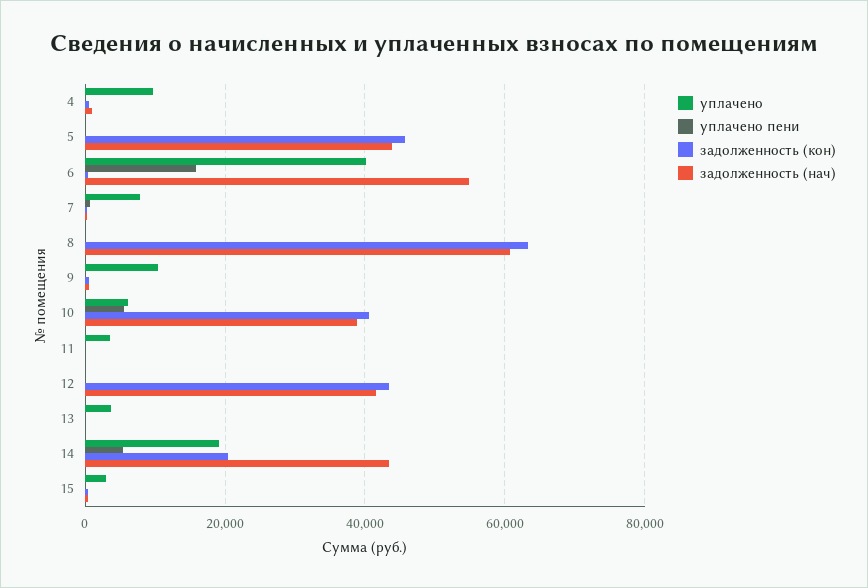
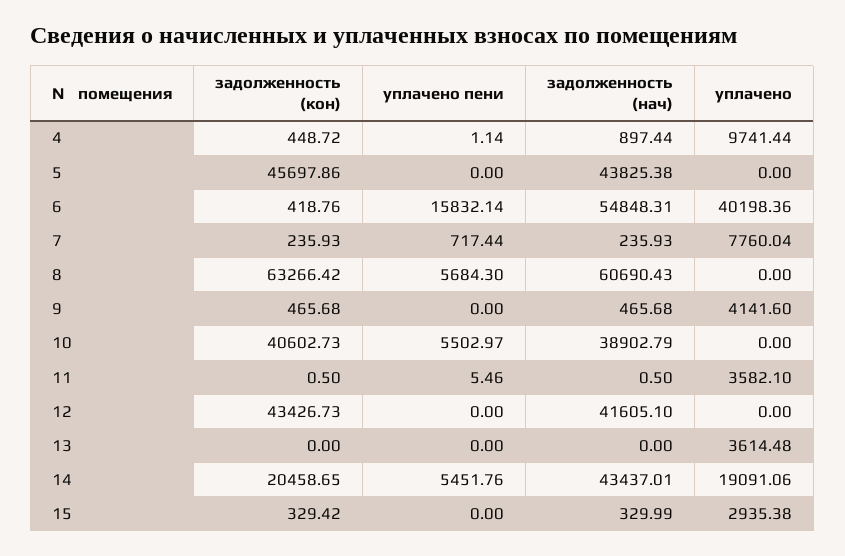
  {
    "уплачено": {
      "4": 9741.44,
      "5": 0,
      "6": 40198.36,
      "7": 7760.04,
      "8": 0,
-     "9": 10000,
+     "9": 4141.6,
-     "10": 6000,
+     "10": 0,
      "11": 3582.1,
      "12": 0,
      "13": 3614.48,
      "14": 19091.06,
      "15": 2935.38
    },
    "уплачено пени": {
      "4": 1.14,
      "5": 0,
      "6": 15832.14,
      "7": 717.44,
-     "8": 0,
+     "8": 5684.3,
      "9": 0,
      "10": 5502.97,
      "11": 5.46,
      "12": 0,
      "13": 0,
      "14": 5451.76,
      "15": 0
    },
    "задолженность (кон)": {
      "4": 448.72,
      "5": 45697.86,
      "6": 418.76,
      "7": 235.93,
      "8": 63266.42,
      "9": 465.68,
      "10": 40602.73,
      "11": 0.5,
      "12": 43426.73,
      "13": 0,
      "14": 20458.65,
      "15": 329.42
    },
    "задолженность (нач)": {
      "4": 897.44,
      "5": 43825.38,
      "6": 54848.31,
      "7": 235.93,
      "8": 60690.43,
      "9": 465.68,
      "10": 38902.79,
      "11": 0.5,
      "12": 41605.1,
      "13": 0,
      "14": 43437.01,
      "15": 329.99
    }
  }

